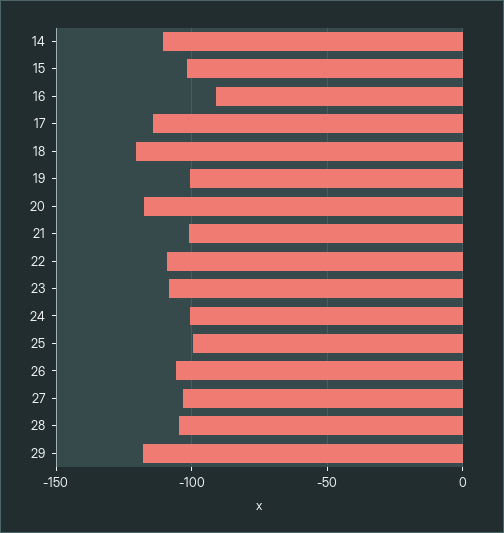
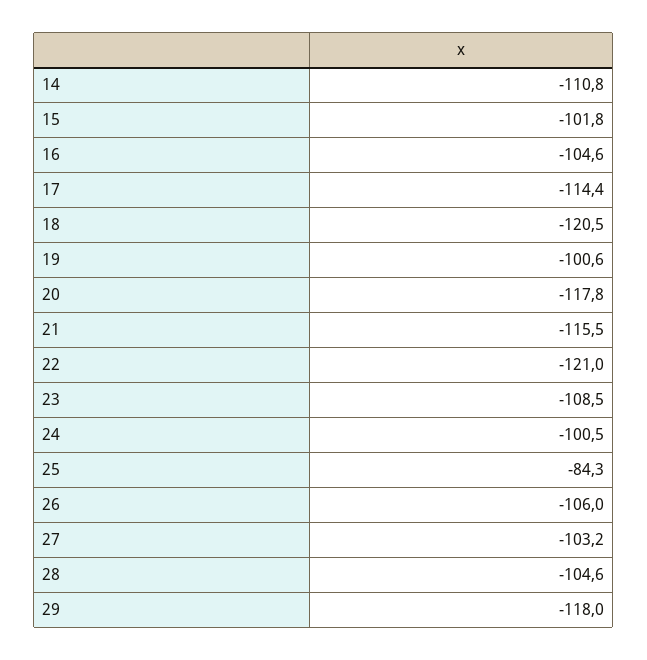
  {
    "14": -110.8,
    "15": -101.8,
-   "16": -90,
+   "16": -104.6,
    "17": -114.4,
    "18": -120.5,
    "19": -100.6,
    "20": -117.8,
-   "21": -100,
+   "21": -115.5,
-   "22": -110,
+   "22": -121,
    "23": -108.5,
    "24": -100.5,
-   "25": -100,
+   "25": -84.3,
    "26": -106,
    "27": -103.2,
    "28": -104.6,
    "29": -118
  }

